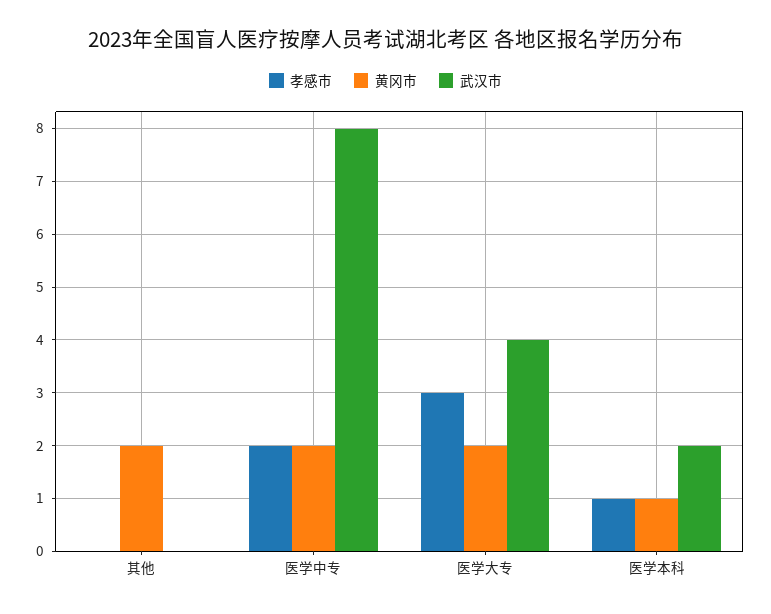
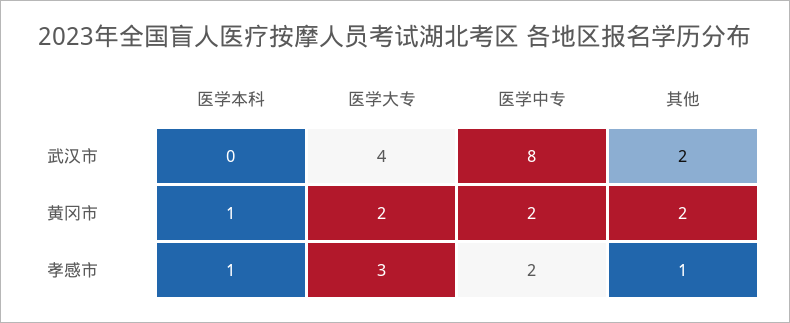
  {
    "孝感市": {
-     "其他": 0,
+     "其他": 1,
      "医学中专": 2,
      "医学大专": 3,
      "医学本科": 1
    },
    "黄冈市": {
      "其他": 2,
      "医学中专": 2,
      "医学大专": 2,
      "医学本科": 1
    },
    "武汉市": {
-     "其他": 0,
+     "其他": 2,
      "医学中专": 8,
      "医学大专": 4,
-     "医学本科": 2
+     "医学本科": 0
    }
  }

